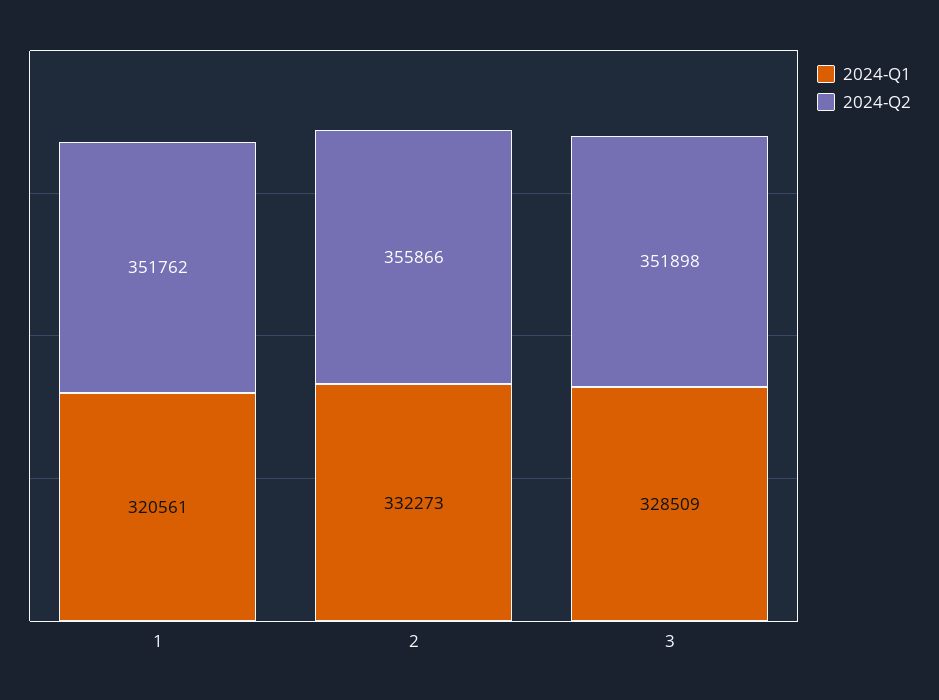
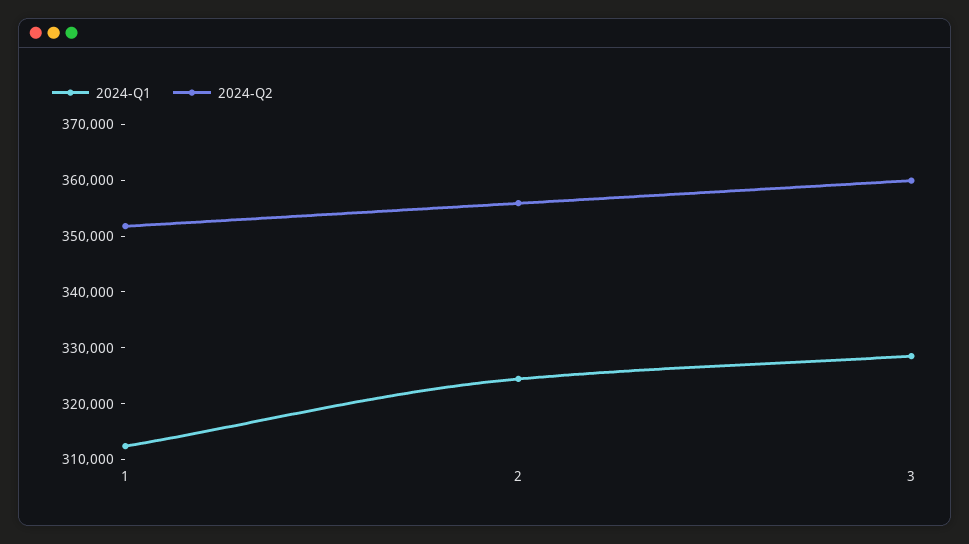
  {
    "2024-Q1": {
-     "1": 320561,
+     "1": 312000,
-     "2": 332273,
+     "2": 324000,
      "3": 328509
    },
    "2024-Q2": {
      "1": 351762,
      "2": 355866,
-     "3": 351898
+     "3": 360000
    }
  }

